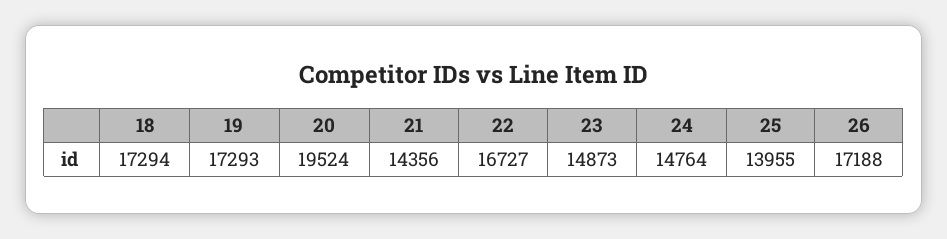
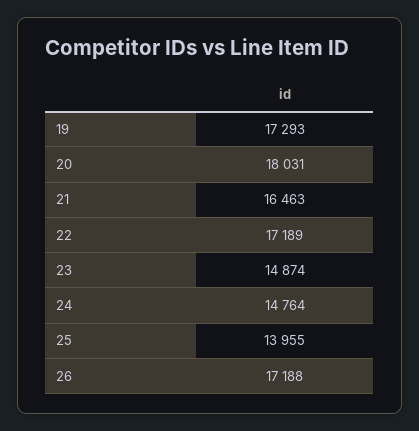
  {
-   "18": 17294,
    "19": 17293,
-   "20": 19524,
+   "20": 18031,
-   "21": 14356,
+   "21": 16463,
-   "22": 16727,
+   "22": 17189,
-   "23": 14873,
+   "23": 14874,
    "24": 14764,
    "25": 13955,
    "26": 17188
  }

